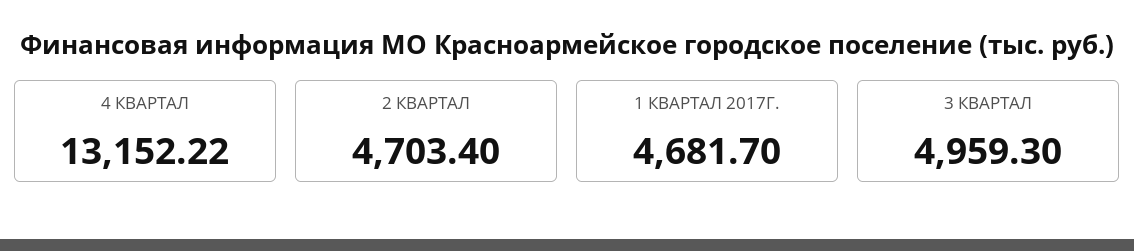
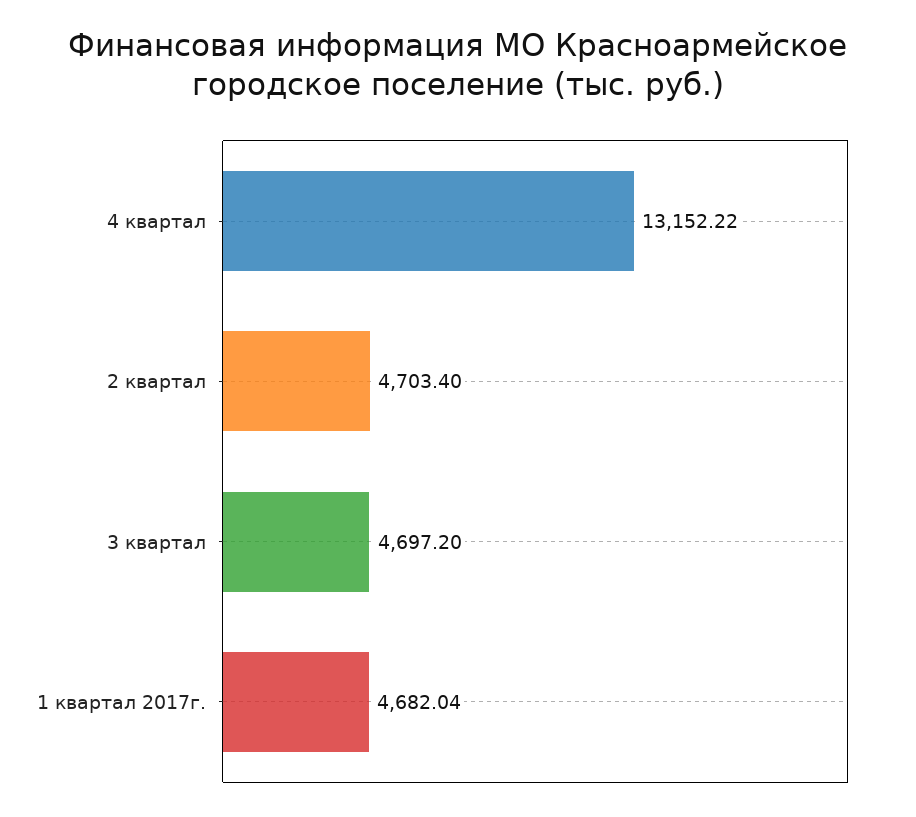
  {
    "4 КВАРТАЛ": 13152.22,
    "2 КВАРТАЛ": 4703.4,
-   "1 КВАРТАЛ 2017Г.": 4681.7,
+   "1 КВАРТАЛ 2017Г.": 4682.04,
-   "3 КВАРТАЛ": 4959.3
+   "3 КВАРТАЛ": 4697.2
  }

